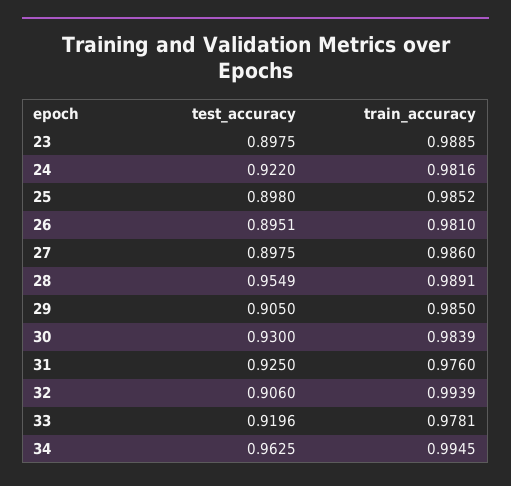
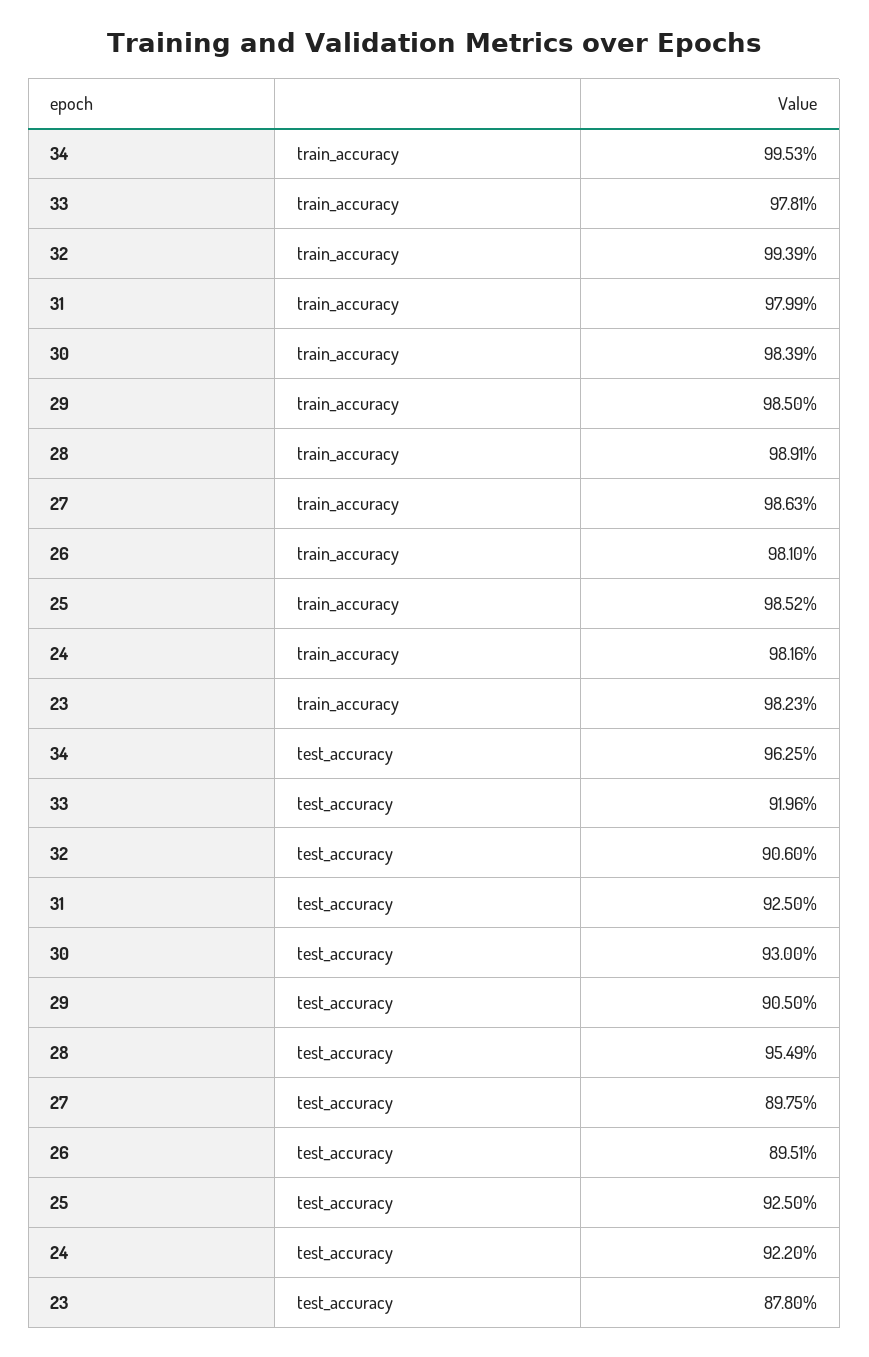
  {
    "test_accuracy": {
-     "23": 0.8975,
+     "23": 0.878,
      "24": 0.922,
-     "25": 0.898,
+     "25": 0.925,
      "26": 0.8951,
      "27": 0.8975,
      "28": 0.9549,
      "29": 0.905,
      "30": 0.93,
      "31": 0.925,
      "32": 0.906,
      "33": 0.9196,
      "34": 0.9625
    },
    "train_accuracy": {
-     "23": 0.9885,
+     "23": 0.9823,
      "24": 0.9816,
      "25": 0.9852,
      "26": 0.981,
-     "27": 0.986,
+     "27": 0.9863,
      "28": 0.9891,
      "29": 0.985,
      "30": 0.9839,
-     "31": 0.976,
+     "31": 0.9799,
      "32": 0.9939,
      "33": 0.9781,
-     "34": 0.9945
+     "34": 0.9953
    }
  }

